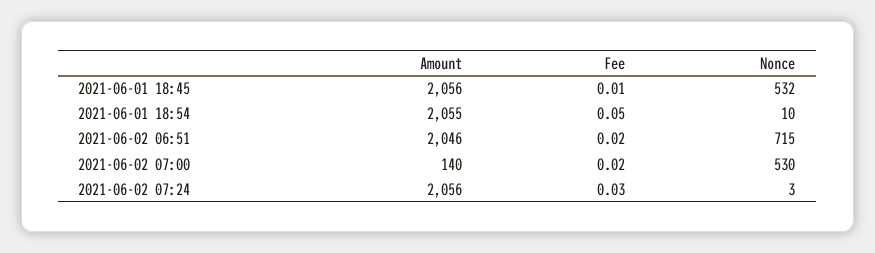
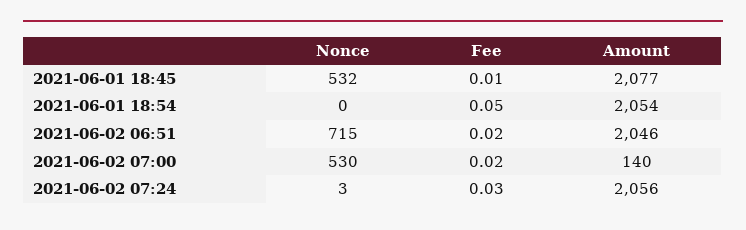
  {
    "Amount": {
-     "2021-06-01 18:45": 2056,
+     "2021-06-01 18:45": 2077,
-     "2021-06-01 18:54": 2055,
+     "2021-06-01 18:54": 2054,
      "2021-06-02 06:51": 2046,
      "2021-06-02 07:00": 140,
      "2021-06-02 07:24": 2056
    },
    "Fee": {
      "2021-06-01 18:45": 0.01,
      "2021-06-01 18:54": 0.05,
      "2021-06-02 06:51": 0.02,
      "2021-06-02 07:00": 0.02,
      "2021-06-02 07:24": 0.03
    },
    "Nonce": {
      "2021-06-01 18:45": 532,
-     "2021-06-01 18:54": 10,
+     "2021-06-01 18:54": 0,
      "2021-06-02 06:51": 715,
      "2021-06-02 07:00": 530,
      "2021-06-02 07:24": 3
    }
  }

